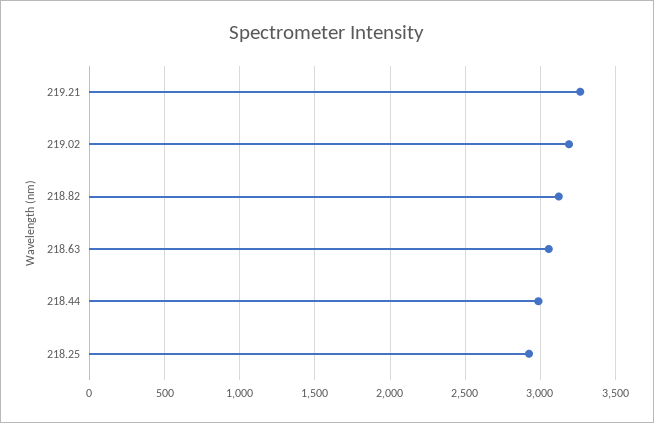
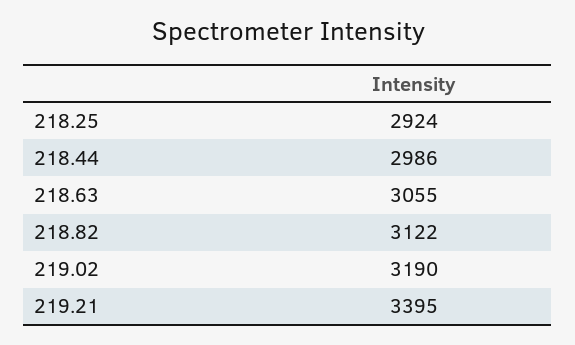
  {
-   "219.21": 3250,
+   "219.21": 3395,
    "219.02": 3190,
    "218.82": 3122,
    "218.63": 3055,
    "218.44": 2986,
    "218.25": 2924
  }

